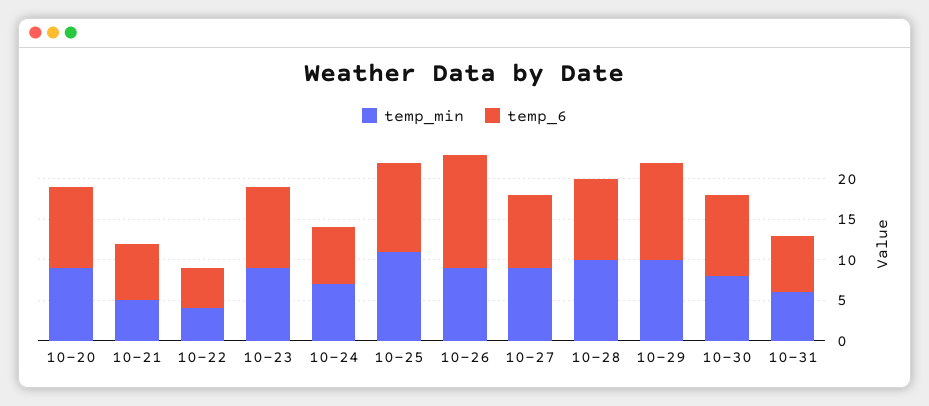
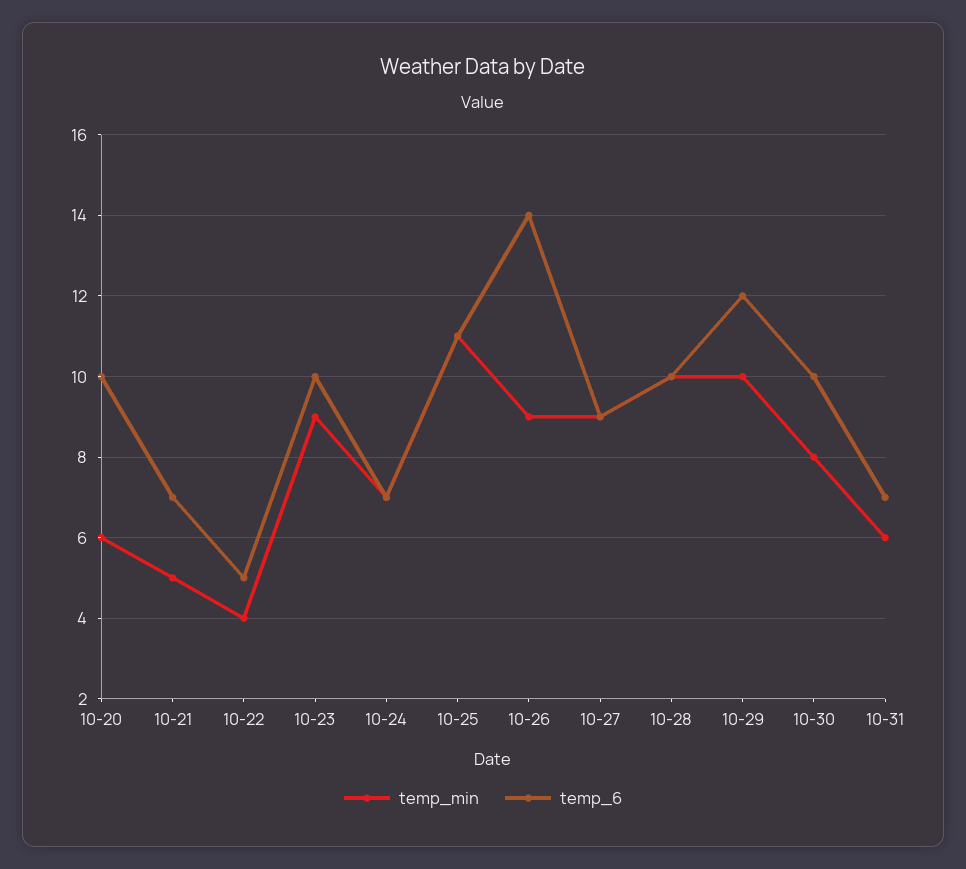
  {
    "temp_min": {
-     "10-20": 9,
+     "10-20": 6,
      "10-21": 5,
      "10-22": 4,
      "10-23": 9,
      "10-24": 7,
      "10-25": 11,
      "10-26": 9,
      "10-27": 9,
      "10-28": 10,
      "10-29": 10,
      "10-30": 8,
      "10-31": 6
    },
    "temp_6": {
      "10-20": 10,
      "10-21": 7,
      "10-22": 5,
      "10-23": 10,
      "10-24": 7,
      "10-25": 11,
      "10-26": 14,
      "10-27": 9,
      "10-28": 10,
      "10-29": 12,
      "10-30": 10,
      "10-31": 7
    }
  }

